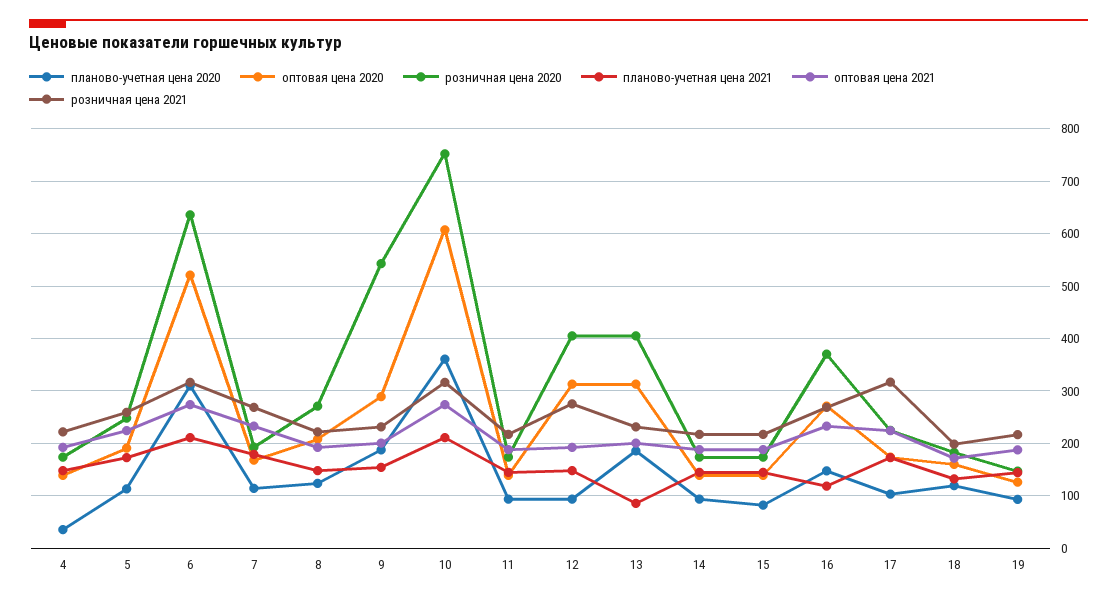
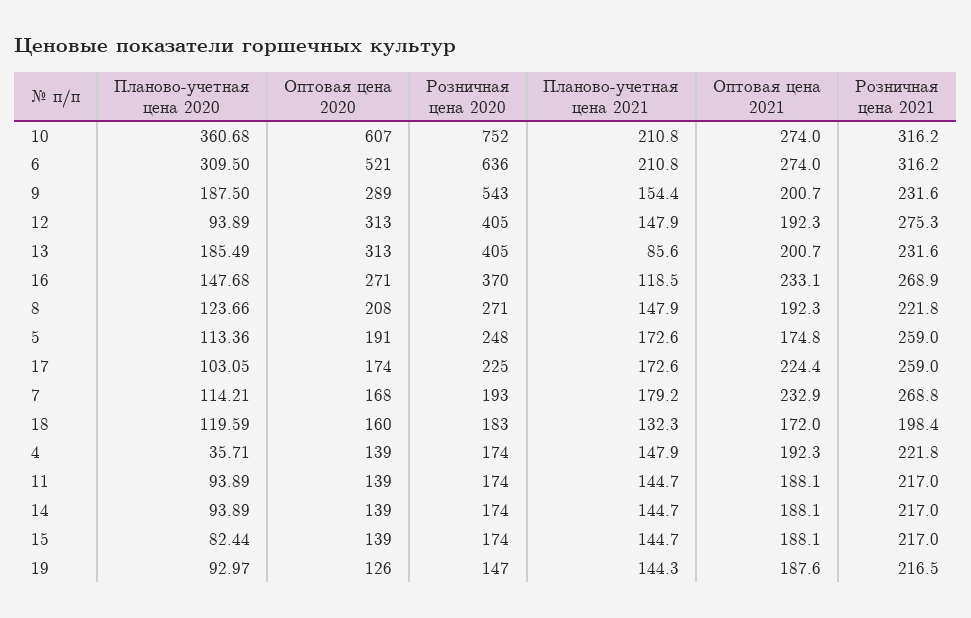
  {
    "планово-учетная цена 2020": {
      "4": 35.71,
      "5": 113.36,
      "6": 309.5,
      "7": 114.21,
      "8": 123.66,
      "9": 187.5,
      "10": 360.68,
      "11": 93.89,
      "12": 93.89,
      "13": 185.49,
      "14": 93.89,
      "15": 82.44,
      "16": 147.68,
      "17": 103.05,
      "18": 119.59,
      "19": 92.97
    },
    "оптовая цена 2020": {
      "4": 139,
      "5": 191,
      "6": 521,
      "7": 168,
      "8": 208,
      "9": 289,
      "10": 607,
      "11": 139,
      "12": 313,
      "13": 313,
      "14": 139,
      "15": 139,
      "16": 271,
      "17": 174,
      "18": 160,
      "19": 126
    },
    "розничная цена 2020": {
      "4": 174,
      "5": 248,
      "6": 636,
      "7": 193,
      "8": 271,
      "9": 543,
      "10": 752,
      "11": 174,
      "12": 405,
      "13": 405,
      "14": 174,
      "15": 174,
      "16": 370,
      "17": 225,
      "18": 183,
      "19": 147
    },
    "планово-учетная цена 2021": {
      "4": 147.9,
      "5": 172.6,
      "6": 210.8,
      "7": 179.2,
      "8": 147.9,
      "9": 154.4,
      "10": 210.8,
      "11": 144.7,
      "12": 147.9,
      "13": 85.6,
      "14": 144.7,
      "15": 144.7,
      "16": 118.5,
      "17": 172.6,
      "18": 132.3,
      "19": 144.3
    },
    "оптовая цена 2021": {
      "4": 192.3,
-     "5": 220,
+     "5": 174.8,
      "6": 274,
      "7": 232.9,
      "8": 192.3,
      "9": 200.7,
      "10": 274,
      "11": 188.1,
      "12": 192.3,
      "13": 200.7,
      "14": 188.1,
      "15": 188.1,
      "16": 233.1,
      "17": 224.4,
      "18": 172,
      "19": 187.6
    },
    "розничная цена 2021": {
      "4": 221.8,
      "5": 259,
      "6": 316.2,
      "7": 268.8,
      "8": 221.8,
      "9": 231.6,
      "10": 316.2,
      "11": 217,
      "12": 275.3,
      "13": 231.6,
      "14": 217,
      "15": 217,
      "16": 268.9,
-     "17": 320,
+     "17": 259,
      "18": 198.4,
      "19": 216.5
    }
  }

